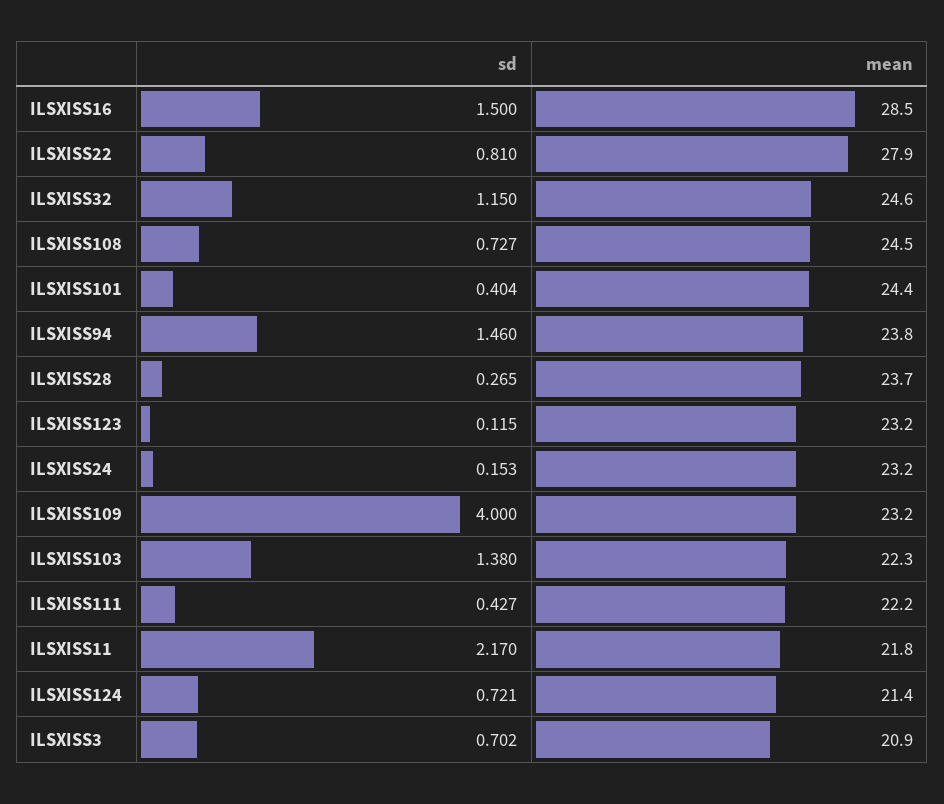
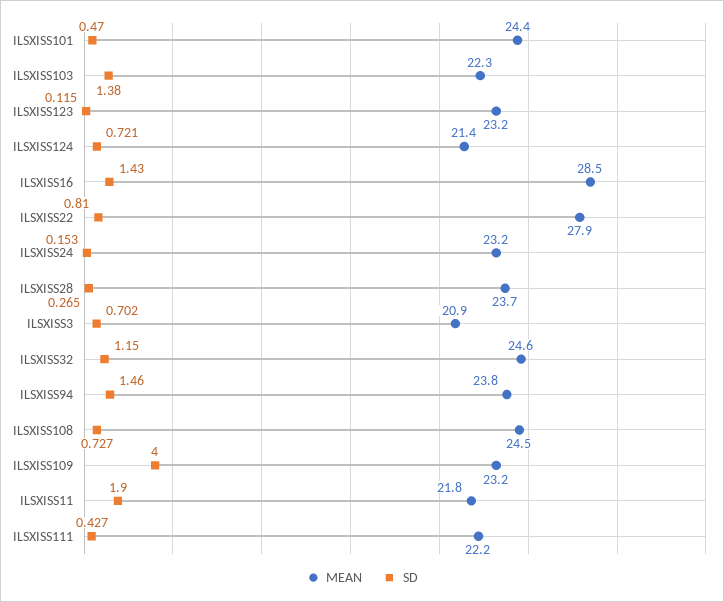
  {
    "sd": {
-     "ILSXISS16": 1.5,
+     "ILSXISS16": 1.43,
      "ILSXISS22": 0.81,
      "ILSXISS32": 1.15,
      "ILSXISS108": 0.727,
-     "ILSXISS101": 0.404,
+     "ILSXISS101": 0.47,
      "ILSXISS94": 1.46,
      "ILSXISS28": 0.265,
      "ILSXISS123": 0.115,
      "ILSXISS24": 0.153,
      "ILSXISS109": 4,
      "ILSXISS103": 1.38,
      "ILSXISS111": 0.427,
-     "ILSXISS11": 2.17,
+     "ILSXISS11": 1.9,
      "ILSXISS124": 0.721,
      "ILSXISS3": 0.702
    },
    "mean": {
      "ILSXISS16": 28.5,
      "ILSXISS22": 27.9,
      "ILSXISS32": 24.6,
      "ILSXISS108": 24.5,
      "ILSXISS101": 24.4,
      "ILSXISS94": 23.8,
      "ILSXISS28": 23.7,
      "ILSXISS123": 23.2,
      "ILSXISS24": 23.2,
      "ILSXISS109": 23.2,
      "ILSXISS103": 22.3,
      "ILSXISS111": 22.2,
      "ILSXISS11": 21.8,
      "ILSXISS124": 21.4,
      "ILSXISS3": 20.9
    }
  }

